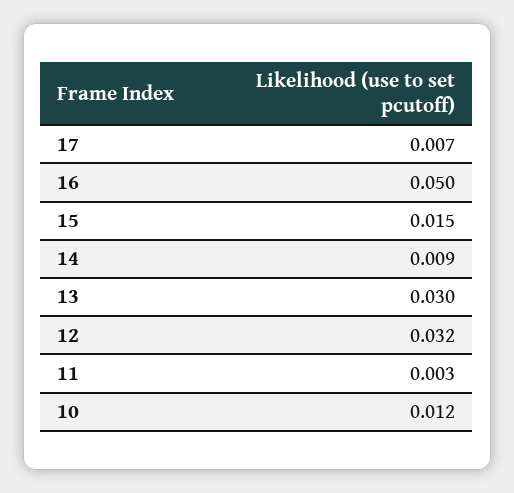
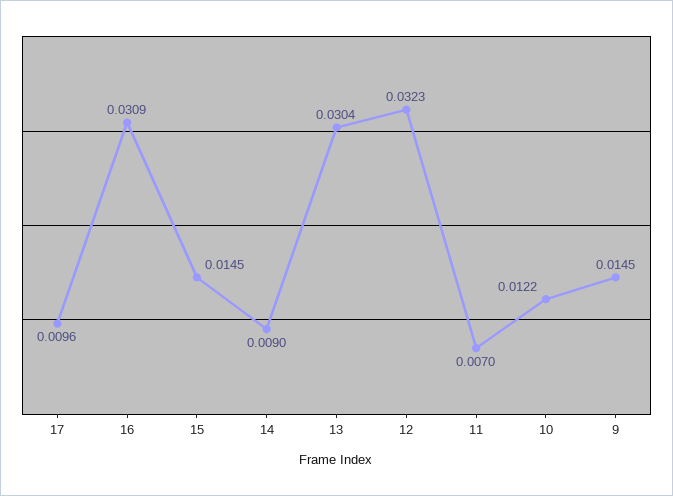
  {
-   "17": 0.007,
+   "17": 0.0096,
-   "16": 0.05,
+   "16": 0.0309,
    "15": 0.0145,
    "14": 0.009,
    "13": 0.0304,
    "12": 0.0323,
-   "11": 0.003,
+   "11": 0.007,
-   "10": 0.0122
+   "10": 0.0122,
+   "9": 0.0145
  }

